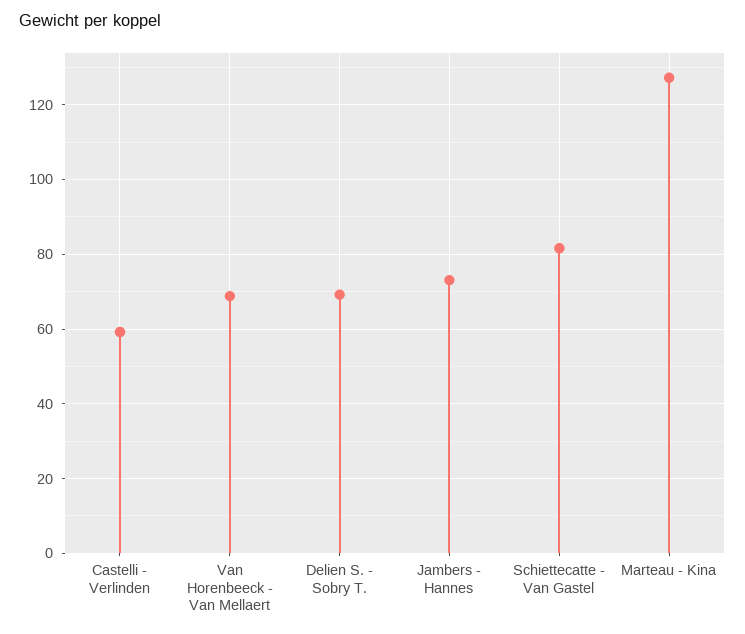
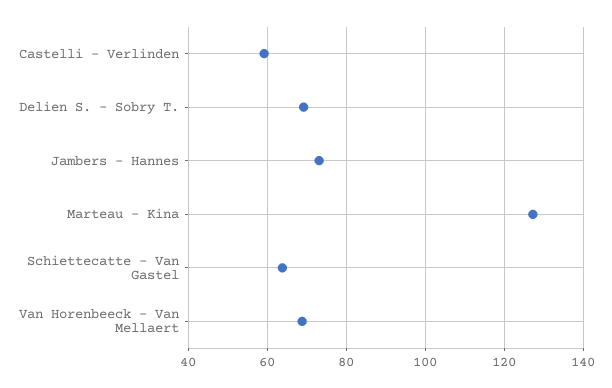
  {
    "Castelli - Verlinden": 60,
    "Van Horenbeeck - Van Mellaert": 68,
    "Delien S. - Sobry T.": 70,
    "Jambers - Hannes": 74,
-   "Schiettecatte - Van Gastel": 82,
+   "Schiettecatte - Van Gastel": 64,
    "Marteau - Kina": 128
  }

